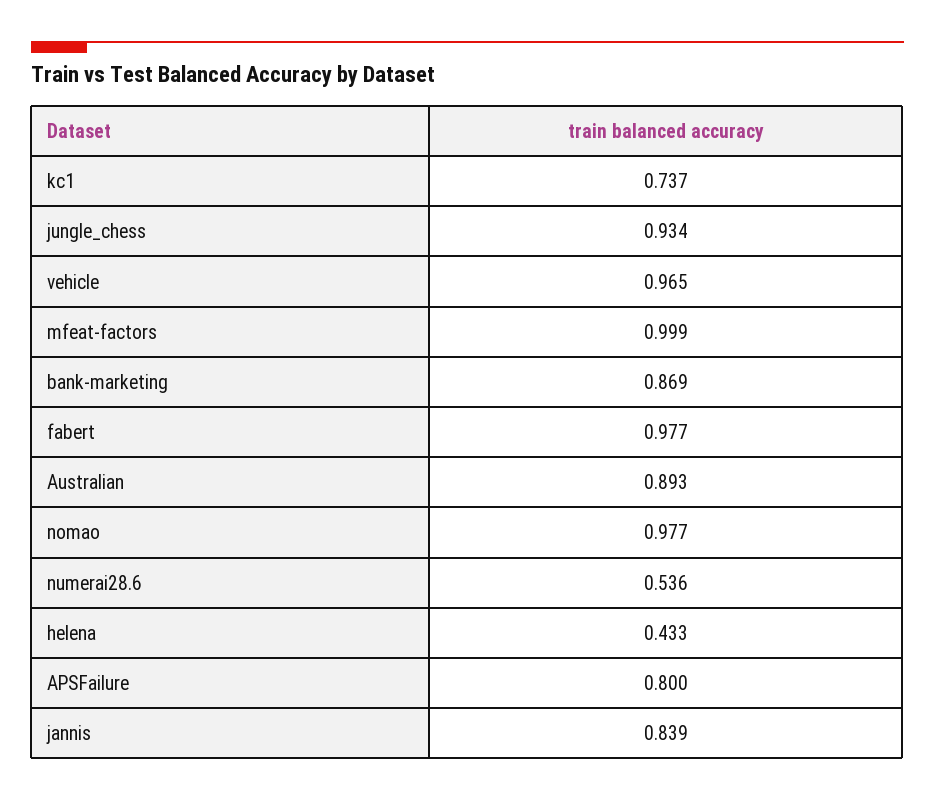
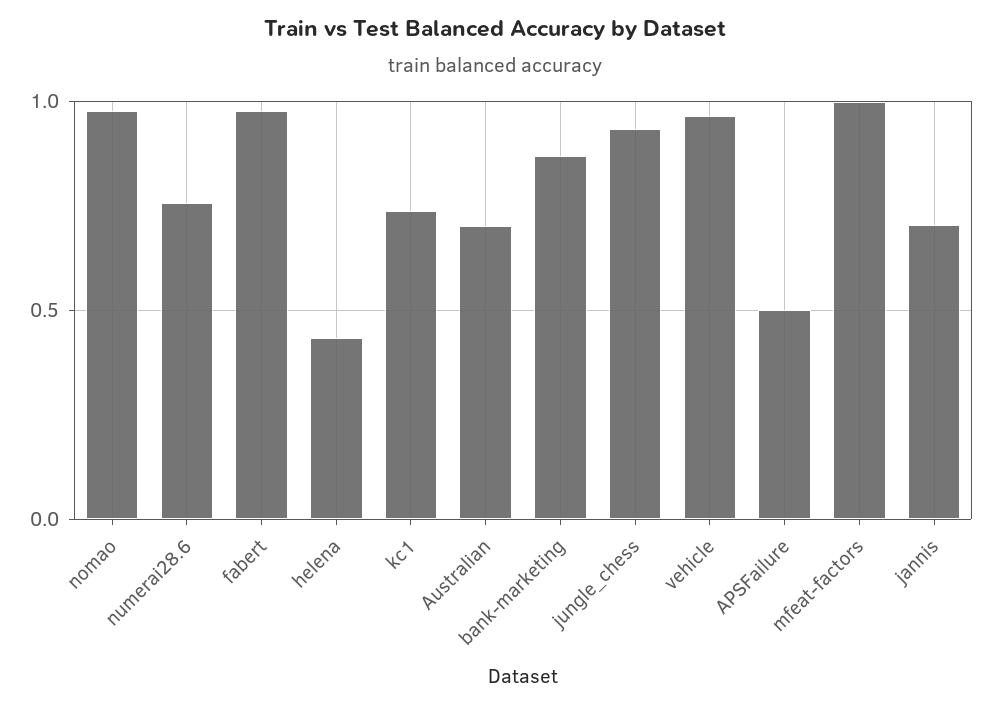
  {
    "kc1": 0.737,
    "jungle_chess": 0.934,
    "vehicle": 0.965,
    "mfeat-factors": 0.999,
    "bank-marketing": 0.869,
    "fabert": 0.977,
-   "Australian": 0.893,
+   "Australian": 0.7,
    "nomao": 0.977,
-   "numerai28.6": 0.536,
+   "numerai28.6": 0.75,
    "helena": 0.433,
-   "APSFailure": 0.8,
+   "APSFailure": 0.5,
-   "jannis": 0.839
+   "jannis": 0.7
  }

